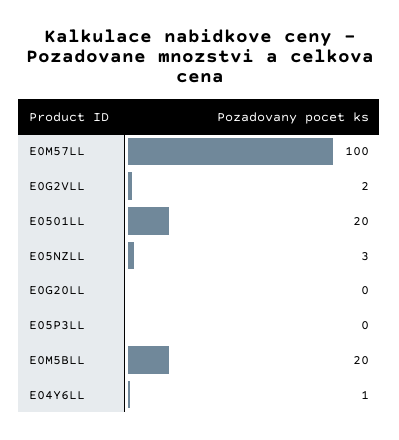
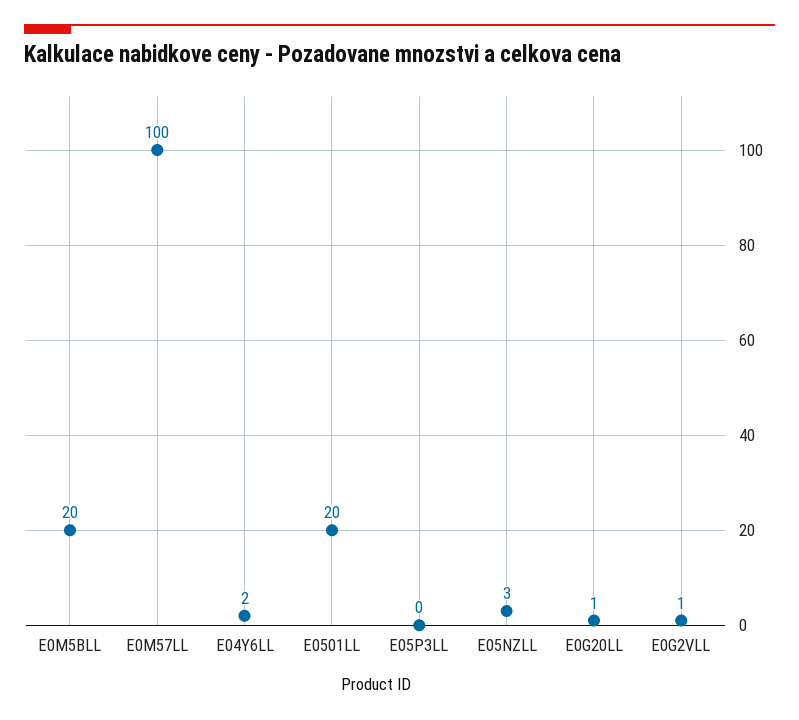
  {
    "E0M57LL": 100,
-   "E0G2VLL": 2,
+   "E0G2VLL": 1,
    "E0501LL": 20,
    "E05NZLL": 3,
-   "E0G20LL": 0,
+   "E0G20LL": 1,
    "E05P3LL": 0,
    "E0M5BLL": 20,
-   "E04Y6LL": 1
+   "E04Y6LL": 2
  }

